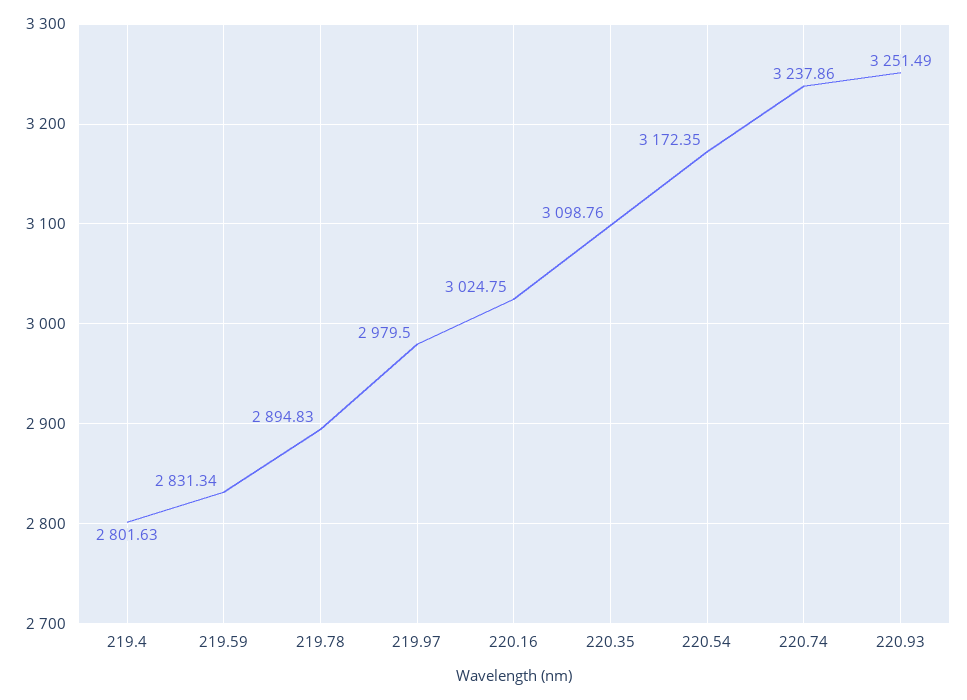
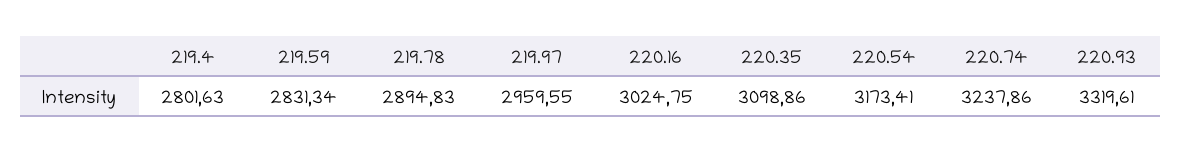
  {
    "219.4": 2801.63,
    "219.59": 2831.34,
    "219.78": 2894.83,
-   "219.97": 2979.5,
+   "219.97": 2959.55,
    "220.16": 3024.75,
-   "220.35": 3098.76,
+   "220.35": 3098.86,
-   "220.54": 3172.35,
+   "220.54": 3173.41,
    "220.74": 3237.86,
-   "220.93": 3251.49
+   "220.93": 3319.61
  }

